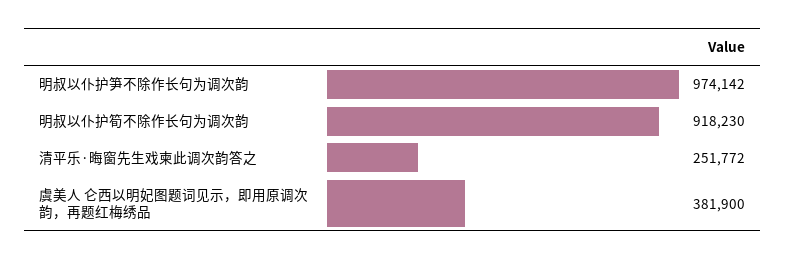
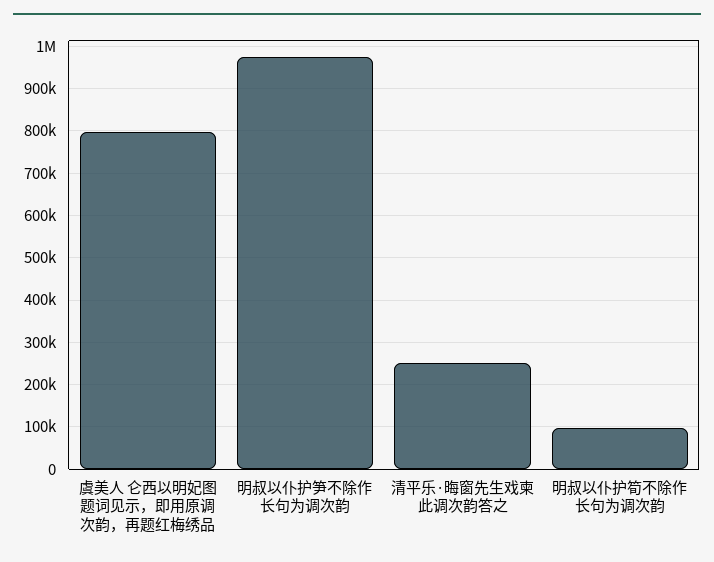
  {
    "明叔以仆护笋不除作长句为调次韵": 974142,
-   "明叔以仆护筍不除作长句为调次韵": 918230,
+   "明叔以仆护筍不除作长句为调次韵": 100000,
    "清平乐·晦窗先生戏柬此调次韵答之": 251772,
-   "虞美人 仑西以明妃图题词见示，即用原调次韵，再题红梅绣品": 381900
+   "虞美人 仑西以明妃图题词见示，即用原调次韵，再题红梅绣品": 800000
  }

